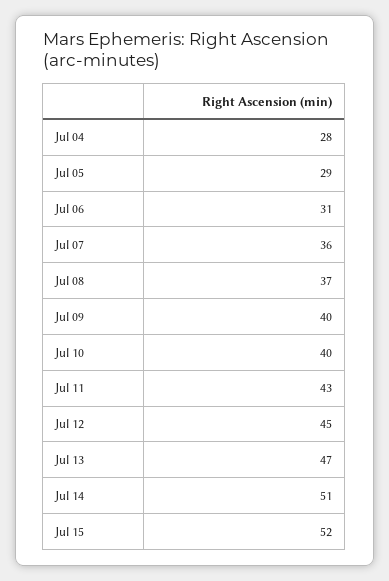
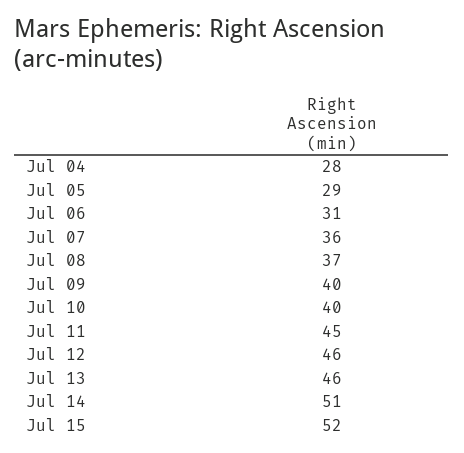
  {
    "Jul 04": 28,
    "Jul 05": 29,
    "Jul 06": 31,
    "Jul 07": 36,
    "Jul 08": 37,
    "Jul 09": 40,
    "Jul 10": 40,
-   "Jul 11": 43,
+   "Jul 11": 45,
-   "Jul 12": 45,
+   "Jul 12": 46,
-   "Jul 13": 47,
+   "Jul 13": 46,
    "Jul 14": 51,
    "Jul 15": 52
  }

